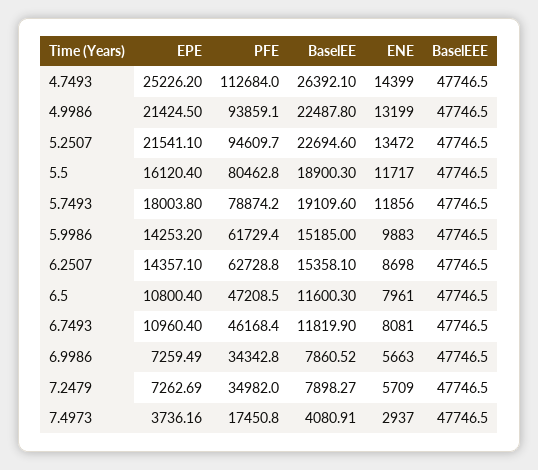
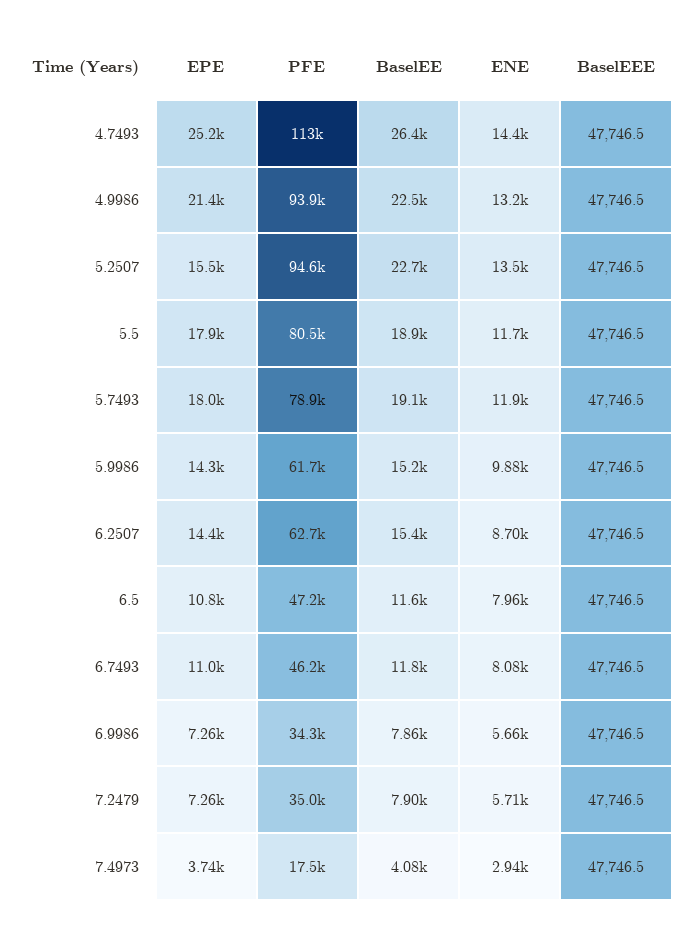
  {
    "EPE": {
      "4.7493": 25226.2,
      "4.9986": 21424.5,
-     "5.2507": 21541.1,
+     "5.2507": 15500,
-     "5.5": 16120.4,
+     "5.5": 17900,
      "5.7493": 18003.8,
      "5.9986": 14253.2,
      "6.2507": 14357.1,
      "6.5": 10800.4,
      "6.7493": 10960.4,
      "6.9986": 7259.49,
      "7.2479": 7262.69,
      "7.4973": 3736.16
    },
    "PFE": {
      "4.7493": 112684,
      "4.9986": 93859.1,
      "5.2507": 94609.7,
      "5.5": 80462.8,
      "5.7493": 78874.2,
      "5.9986": 61729.4,
      "6.2507": 62728.8,
      "6.5": 47208.5,
      "6.7493": 46168.4,
      "6.9986": 34342.8,
      "7.2479": 34982,
      "7.4973": 17450.8
    },
    "BaselEE": {
      "4.7493": 26392.1,
      "4.9986": 22487.8,
      "5.2507": 22694.6,
      "5.5": 18900.3,
      "5.7493": 19109.6,
      "5.9986": 15185,
      "6.2507": 15358.1,
      "6.5": 11600.3,
      "6.7493": 11819.9,
      "6.9986": 7860.52,
      "7.2479": 7898.27,
      "7.4973": 4080.91
    },
    "ENE": {
      "4.7493": 14399,
      "4.9986": 13199,
      "5.2507": 13472,
      "5.5": 11717,
      "5.7493": 11856,
      "5.9986": 9883,
      "6.2507": 8698,
      "6.5": 7961,
      "6.7493": 8081,
      "6.9986": 5663,
      "7.2479": 5709,
      "7.4973": 2937
    },
    "BaselEEE": {
      "4.7493": 47746.5,
      "4.9986": 47746.5,
      "5.2507": 47746.5,
      "5.5": 47746.5,
      "5.7493": 47746.5,
      "5.9986": 47746.5,
      "6.2507": 47746.5,
      "6.5": 47746.5,
      "6.7493": 47746.5,
      "6.9986": 47746.5,
      "7.2479": 47746.5,
      "7.4973": 47746.5
    }
  }

